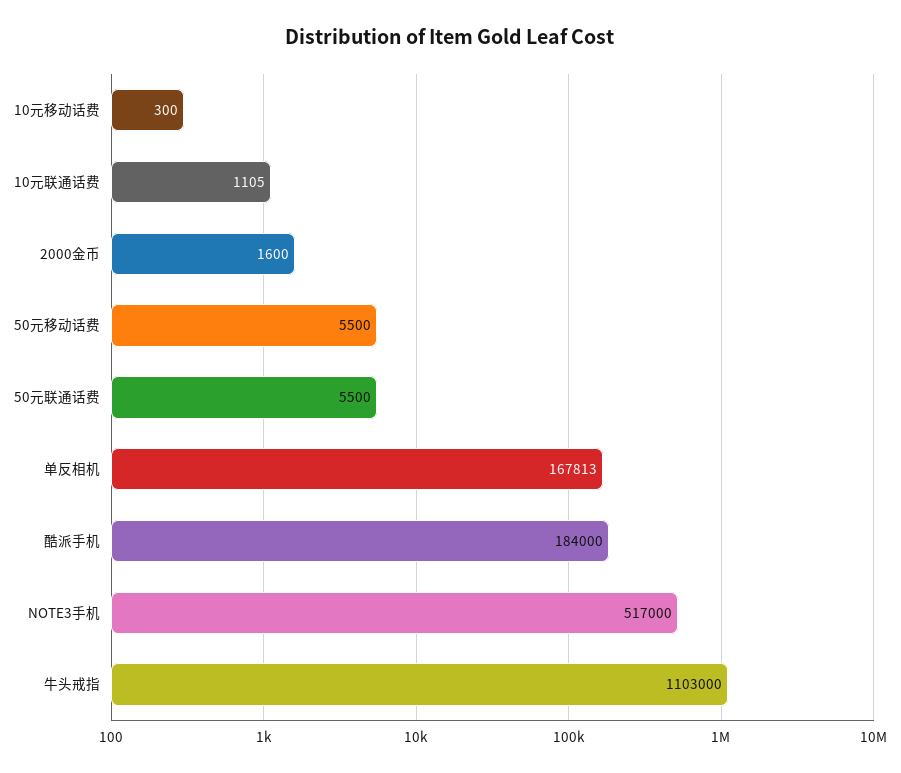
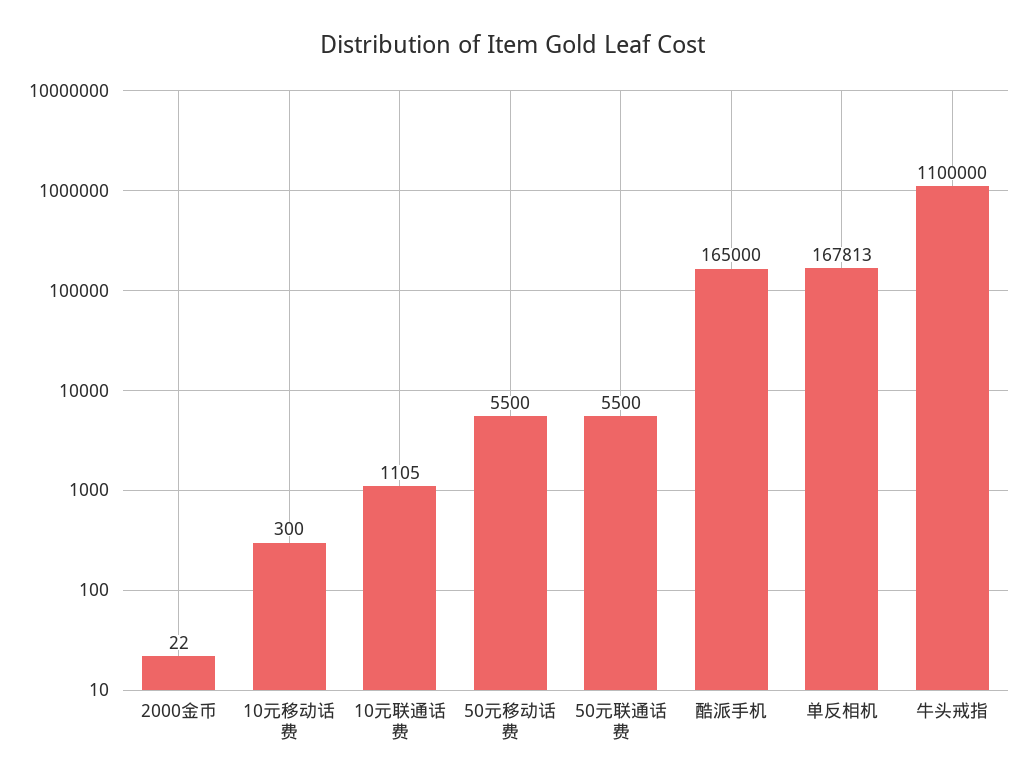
  {
    "10元移动话费": 300,
    "10元联通话费": 1105,
-   "2000金币": 1600,
+   "2000金币": 22,
    "50元移动话费": 5500,
    "50元联通话费": 5500,
    "单反相机": 167813,
-   "酷派手机": 184000,
+   "酷派手机": 165000,
-   "NOTE3手机": 517000,
-   "牛头戒指": 1103000
+   "牛头戒指": 1100000
  }

